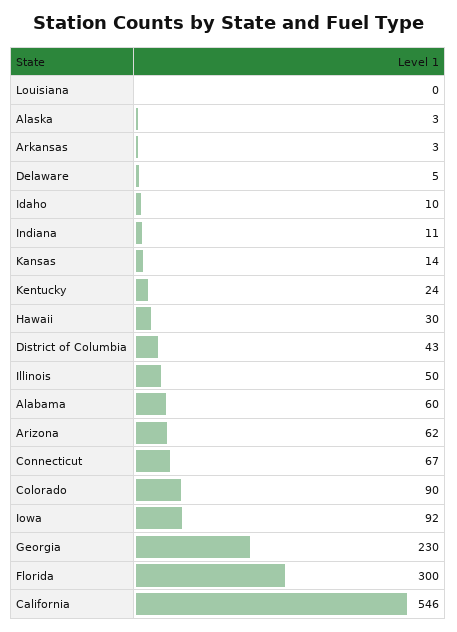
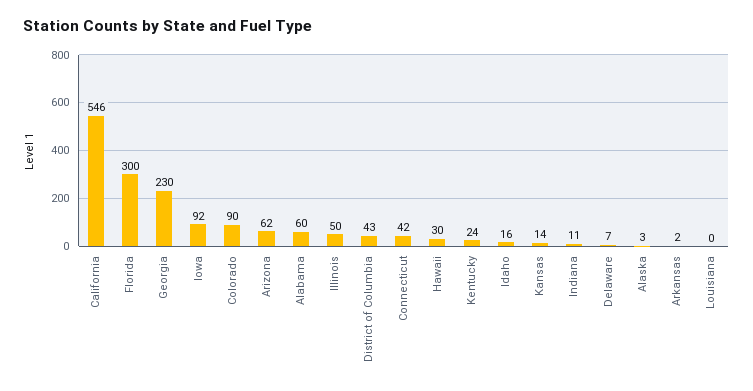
  {
    "Louisiana": 0,
    "Alaska": 3,
-   "Arkansas": 3,
+   "Arkansas": 2,
-   "Delaware": 5,
+   "Delaware": 7,
-   "Idaho": 10,
+   "Idaho": 16,
    "Indiana": 11,
    "Kansas": 14,
    "Kentucky": 24,
    "Hawaii": 30,
    "District of Columbia": 43,
    "Illinois": 50,
    "Alabama": 60,
    "Arizona": 62,
-   "Connecticut": 67,
+   "Connecticut": 42,
    "Colorado": 90,
    "Iowa": 92,
    "Georgia": 230,
    "Florida": 300,
    "California": 546
  }

